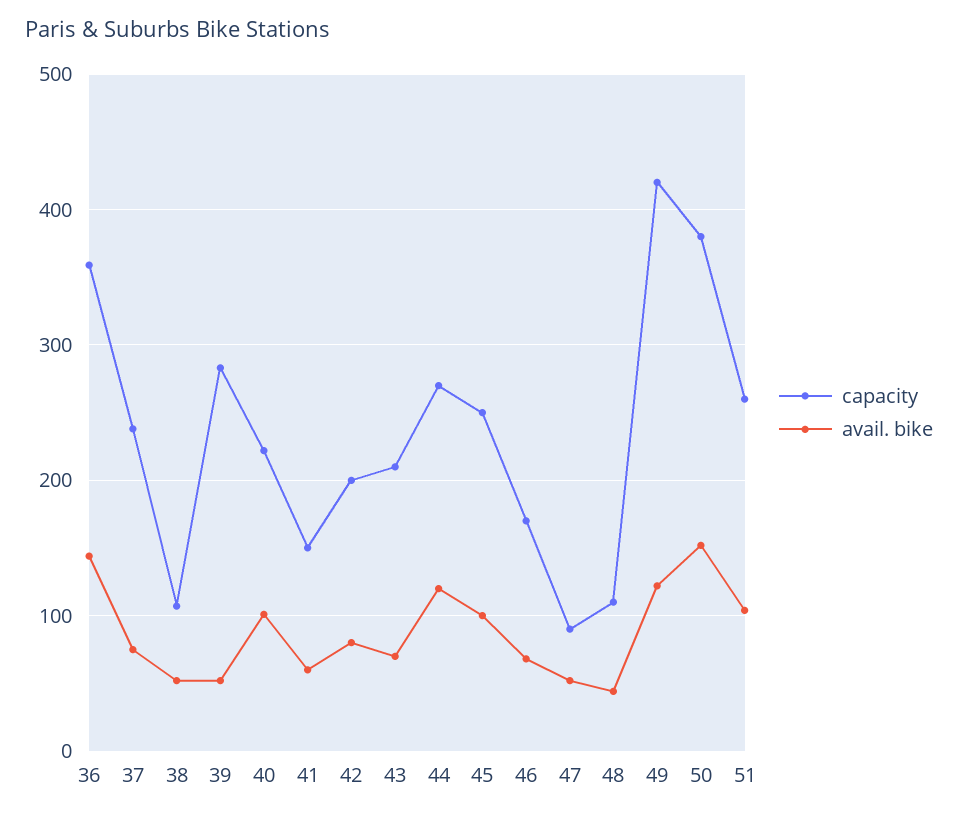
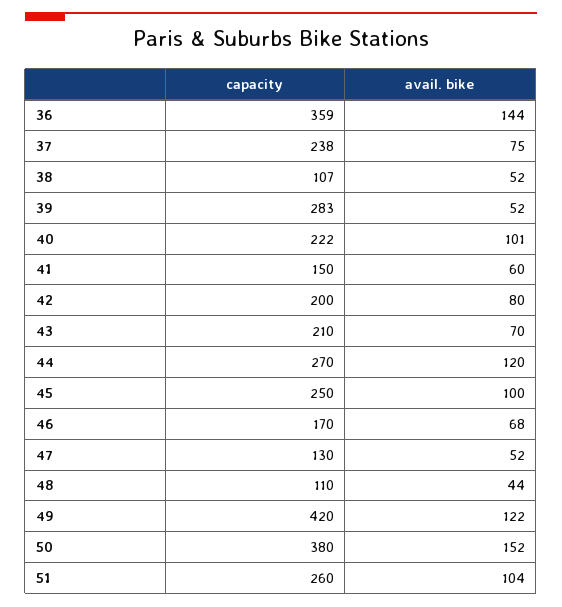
  {
    "capacity": {
      "36": 359,
      "37": 238,
      "38": 107,
      "39": 283,
      "40": 222,
      "41": 150,
      "42": 200,
      "43": 210,
      "44": 270,
      "45": 250,
      "46": 170,
-     "47": 90,
+     "47": 130,
      "48": 110,
      "49": 420,
      "50": 380,
      "51": 260
    },
    "avail. bike": {
      "36": 144,
      "37": 75,
      "38": 52,
      "39": 52,
      "40": 101,
      "41": 60,
      "42": 80,
      "43": 70,
      "44": 120,
      "45": 100,
      "46": 68,
      "47": 52,
      "48": 44,
      "49": 122,
      "50": 152,
      "51": 104
    }
  }

